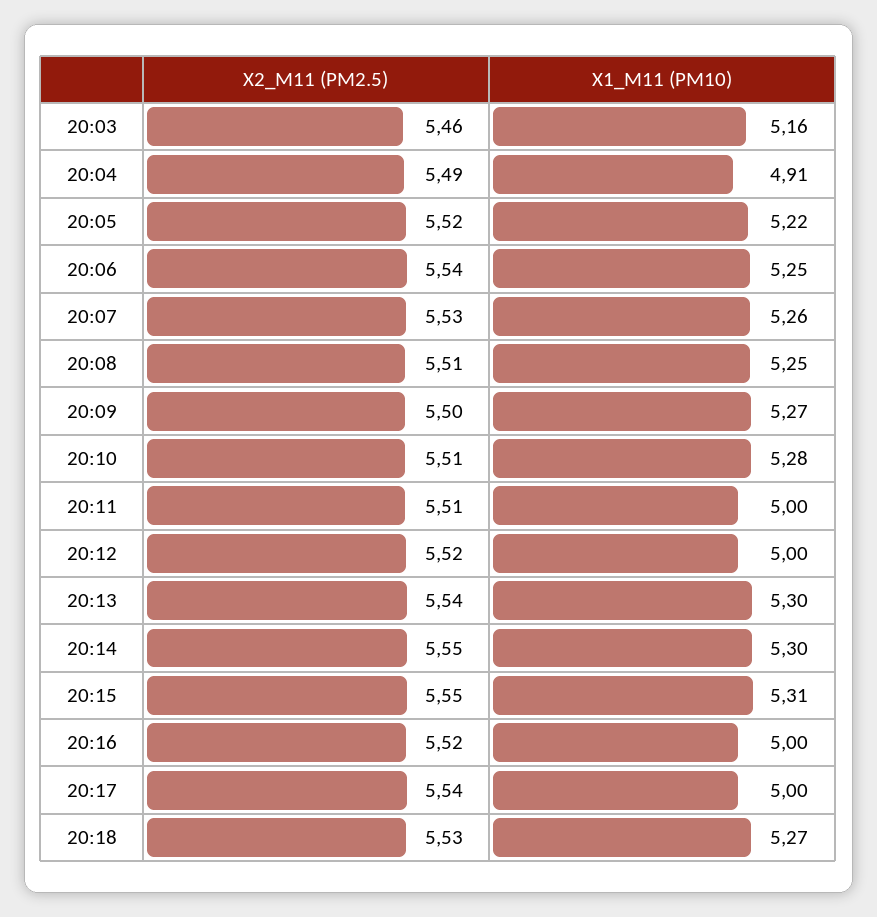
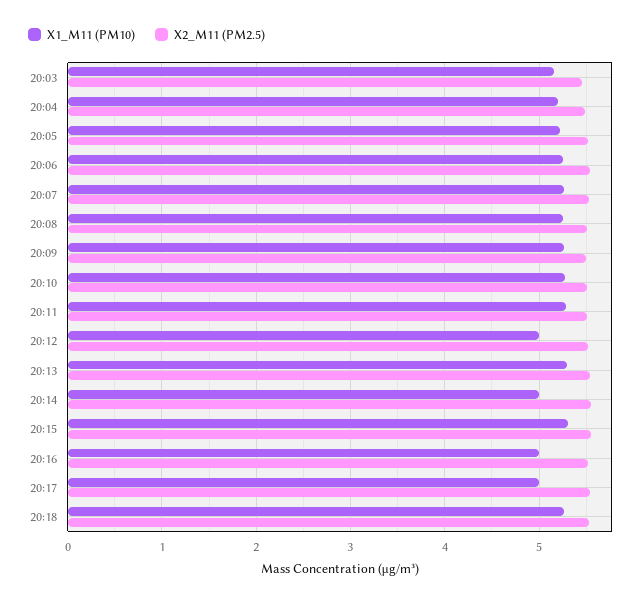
  {
    "X2_M11 (PM2.5)": {
      "20:03": 5.46,
      "20:04": 5.49,
      "20:05": 5.52,
      "20:06": 5.54,
      "20:07": 5.53,
      "20:08": 5.51,
      "20:09": 5.5,
      "20:10": 5.51,
      "20:11": 5.51,
      "20:12": 5.52,
      "20:13": 5.54,
      "20:14": 5.55,
      "20:15": 5.55,
      "20:16": 5.52,
      "20:17": 5.54,
      "20:18": 5.53
    },
    "X1_M11 (PM10)": {
      "20:03": 5.16,
-     "20:04": 4.91,
+     "20:04": 5.2,
      "20:05": 5.22,
      "20:06": 5.25,
      "20:07": 5.26,
      "20:08": 5.25,
      "20:09": 5.27,
      "20:10": 5.28,
-     "20:11": 5,
+     "20:11": 5.3,
      "20:12": 5,
      "20:13": 5.3,
-     "20:14": 5.3,
+     "20:14": 5,
      "20:15": 5.31,
      "20:16": 5,
      "20:17": 5,
      "20:18": 5.27
    }
  }

